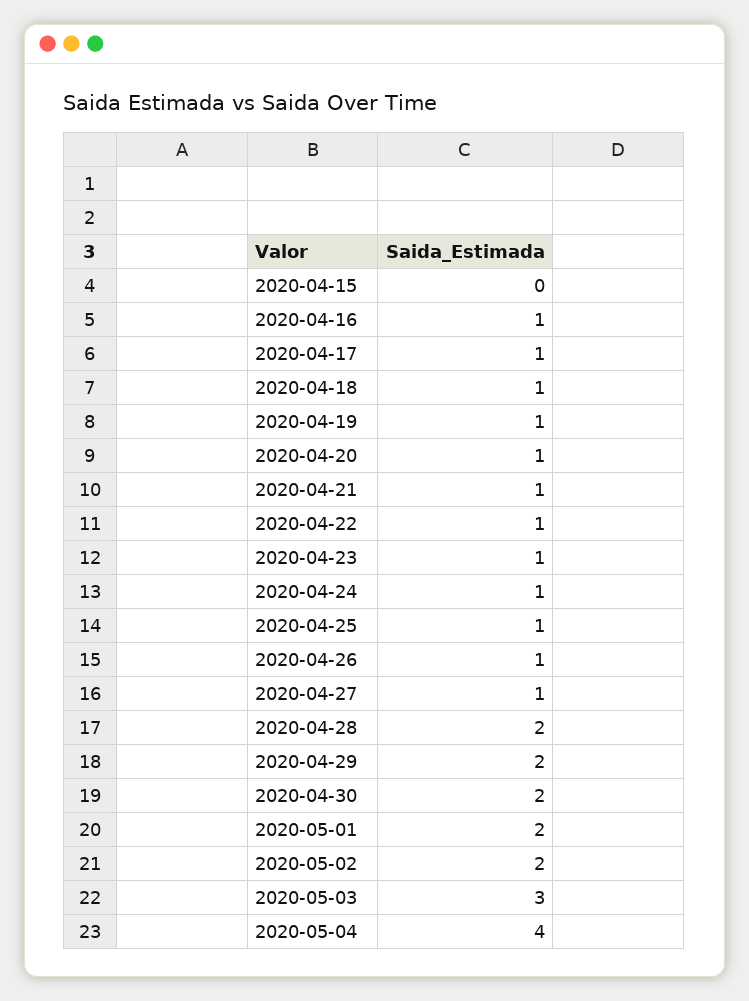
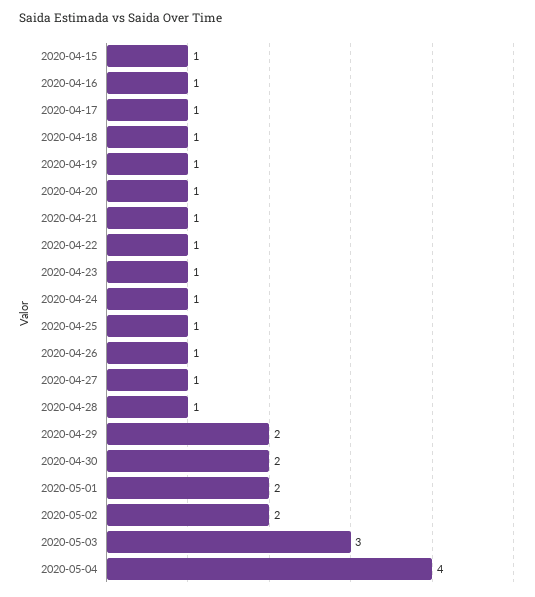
  {
-   "2020-04-15": 0,
+   "2020-04-15": 1,
    "2020-04-16": 1,
    "2020-04-17": 1,
    "2020-04-18": 1,
    "2020-04-19": 1,
    "2020-04-20": 1,
    "2020-04-21": 1,
    "2020-04-22": 1,
    "2020-04-23": 1,
    "2020-04-24": 1,
    "2020-04-25": 1,
    "2020-04-26": 1,
    "2020-04-27": 1,
-   "2020-04-28": 2,
+   "2020-04-28": 1,
    "2020-04-29": 2,
    "2020-04-30": 2,
    "2020-05-01": 2,
    "2020-05-02": 2,
    "2020-05-03": 3,
    "2020-05-04": 4
  }

